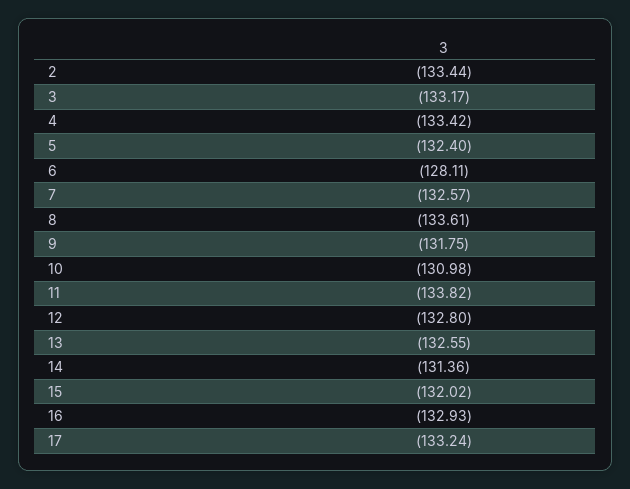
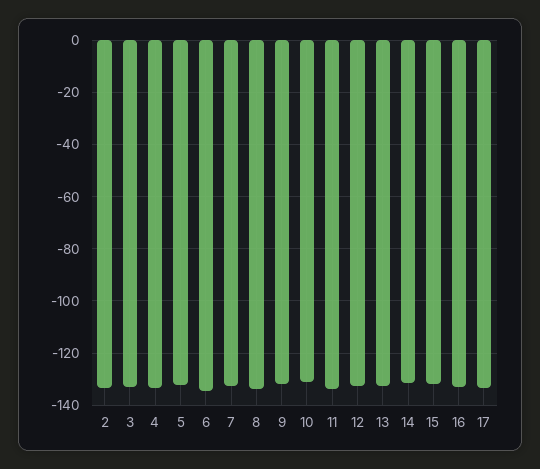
  {
    "2": -133.44,
    "3": -133.17,
    "4": -133.42,
    "5": -132.4,
-   "6": -128.11,
+   "6": -135,
    "7": -132.57,
    "8": -133.61,
    "9": -131.75,
    "10": -130.98,
    "11": -133.82,
    "12": -132.8,
    "13": -132.55,
    "14": -131.36,
    "15": -132.02,
    "16": -132.93,
    "17": -133.24
  }

